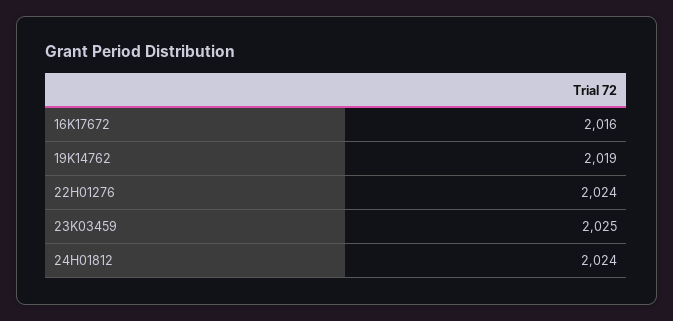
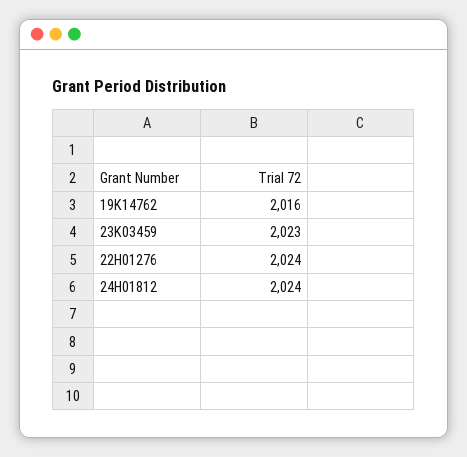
  {
-   "16K17672": 2016,
-   "19K14762": 2019,
+   "19K14762": 2016,
    "22H01276": 2024,
-   "23K03459": 2025,
+   "23K03459": 2023,
    "24H01812": 2024
  }

